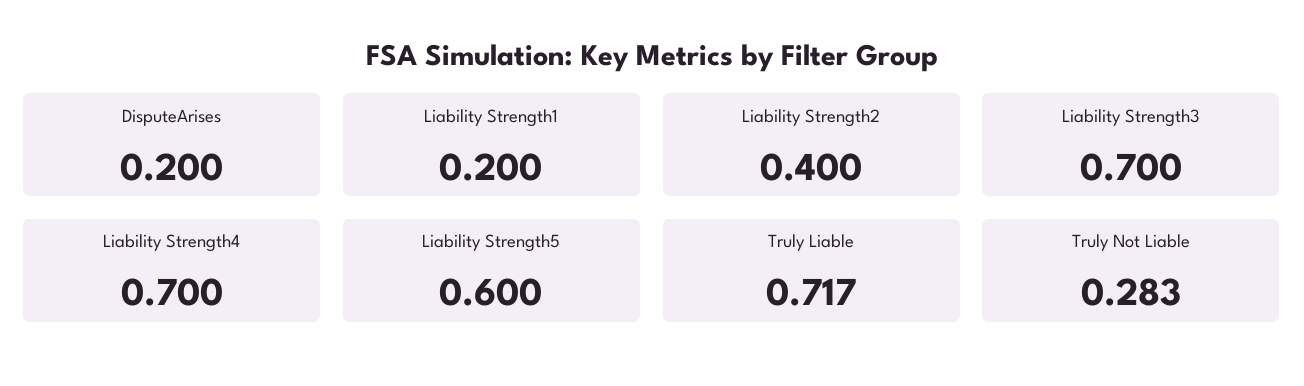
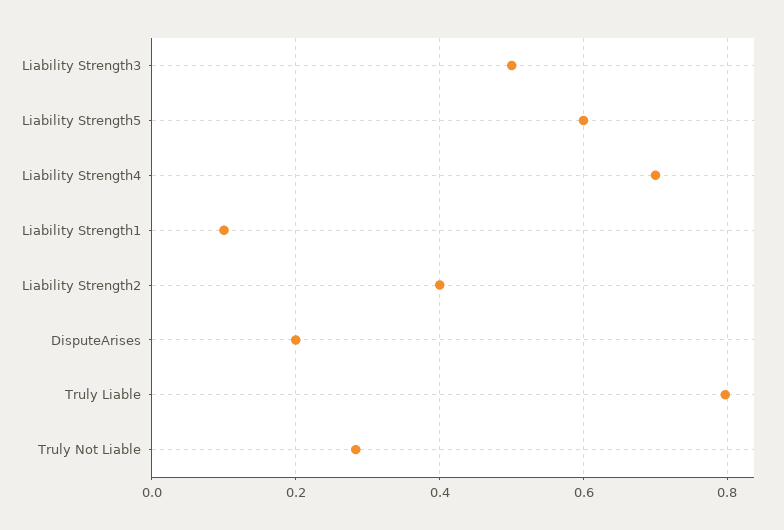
  {
    "DisputeArises": 0.2,
-   "Liability Strength1": 0.2,
+   "Liability Strength1": 0.1,
    "Liability Strength2": 0.4,
-   "Liability Strength3": 0.7,
+   "Liability Strength3": 0.5,
    "Liability Strength4": 0.7,
    "Liability Strength5": 0.6,
-   "Truly Liable": 0.717,
+   "Truly Liable": 0.8,
    "Truly Not Liable": 0.283
  }

